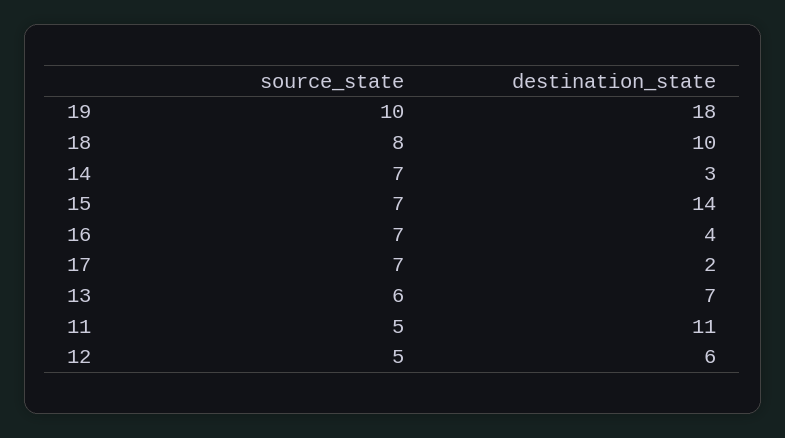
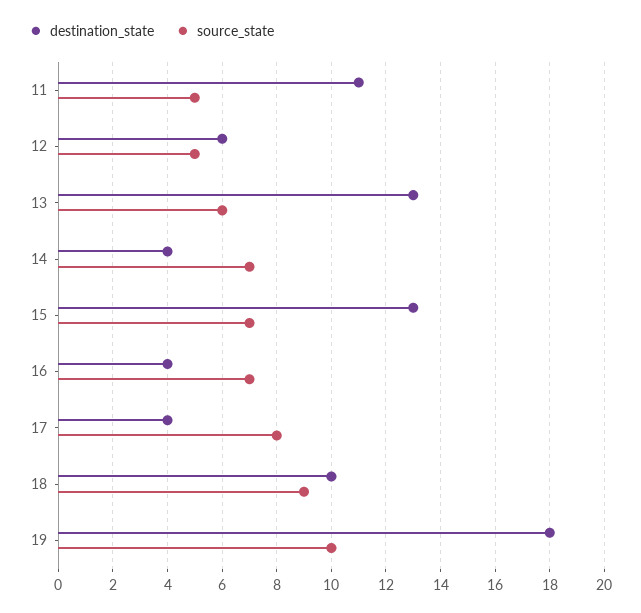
  {
    "source_state": {
      "19": 10,
-     "18": 8,
+     "18": 9,
      "14": 7,
      "15": 7,
      "16": 7,
-     "17": 7,
+     "17": 8,
      "13": 6,
      "11": 5,
      "12": 5
    },
    "destination_state": {
      "19": 18,
      "18": 10,
-     "14": 3,
+     "14": 4,
-     "15": 14,
+     "15": 13,
      "16": 4,
-     "17": 2,
+     "17": 4,
-     "13": 7,
+     "13": 13,
      "11": 11,
      "12": 6
    }
  }

